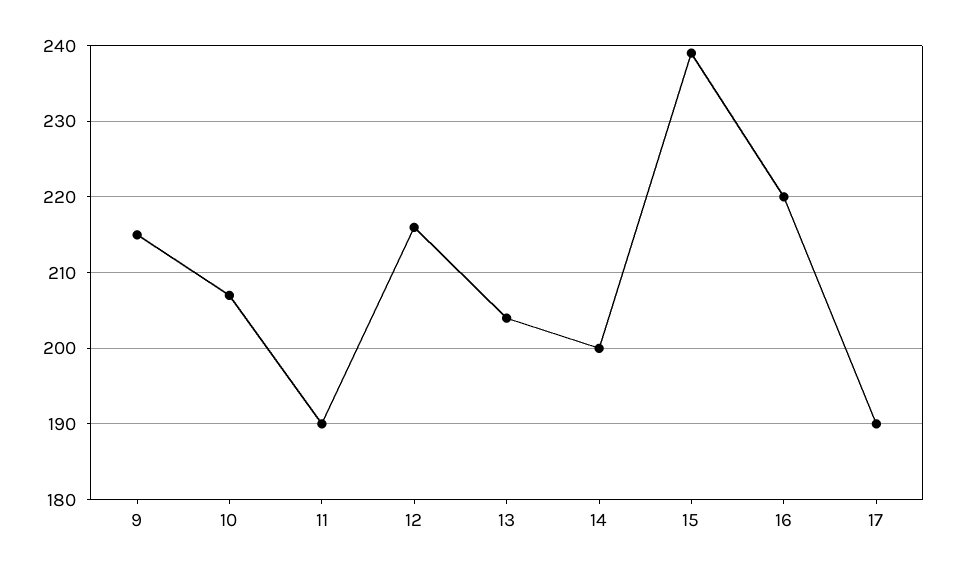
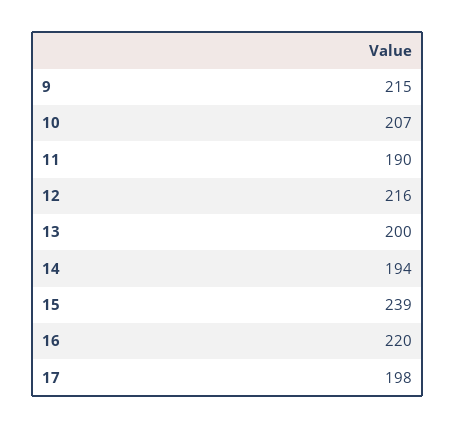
  {
    "9": 215,
    "10": 207,
    "11": 190,
    "12": 216,
-   "13": 204,
+   "13": 200,
-   "14": 200,
+   "14": 194,
    "15": 239,
    "16": 220,
-   "17": 190
+   "17": 198
  }

